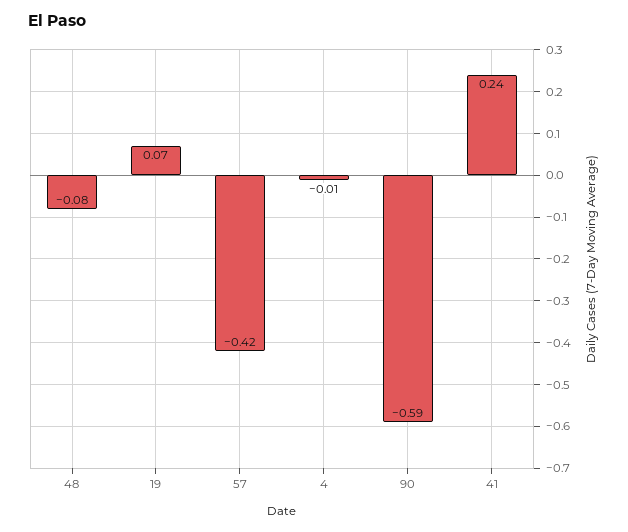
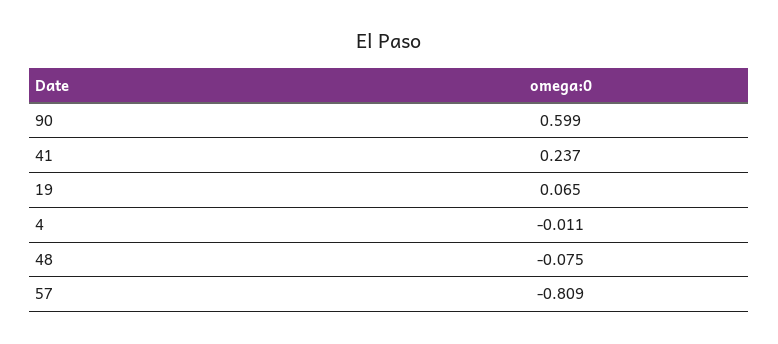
  {
    "48": -0.075,
    "19": 0.065,
-   "57": -0.42,
+   "57": -0.809,
    "4": -0.011,
-   "90": -0.59,
+   "90": 0.599,
    "41": 0.237
  }

